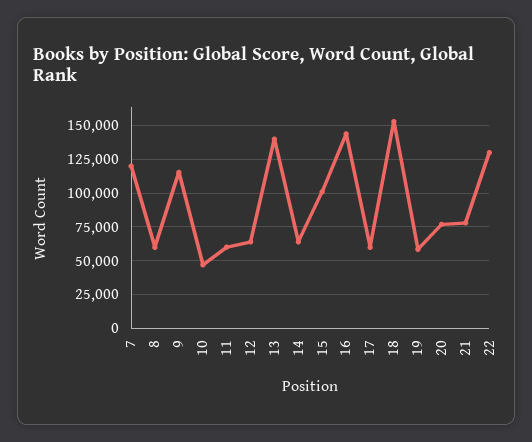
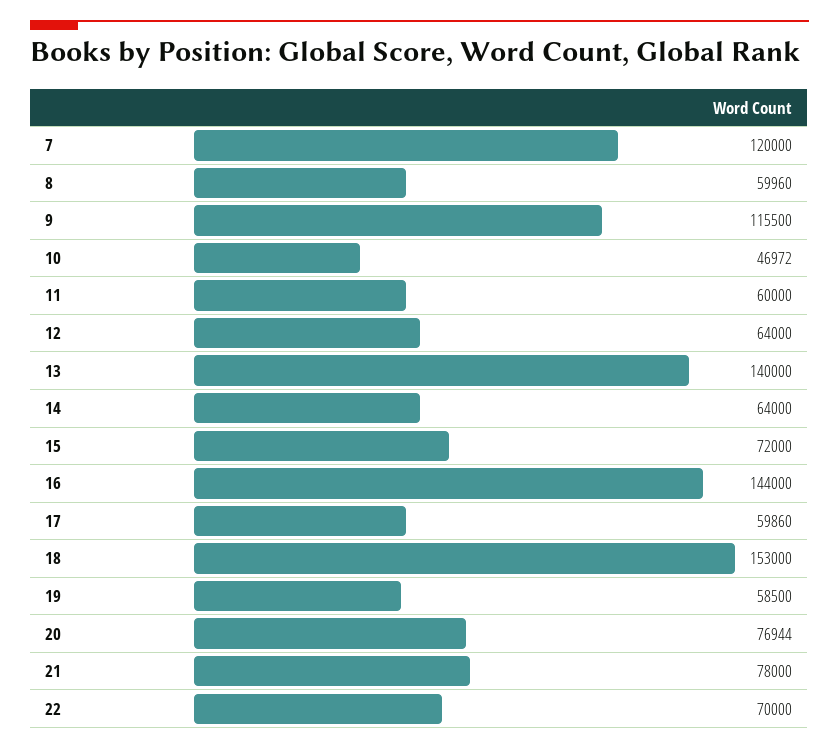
  {
    "7": 120000,
    "8": 59960,
    "9": 115500,
    "10": 46972,
    "11": 60000,
    "12": 64000,
    "13": 140000,
    "14": 64000,
-   "15": 100000,
+   "15": 72000,
    "16": 144000,
    "17": 59860,
    "18": 153000,
    "19": 58500,
    "20": 76944,
    "21": 78000,
-   "22": 130000
+   "22": 70000
  }

